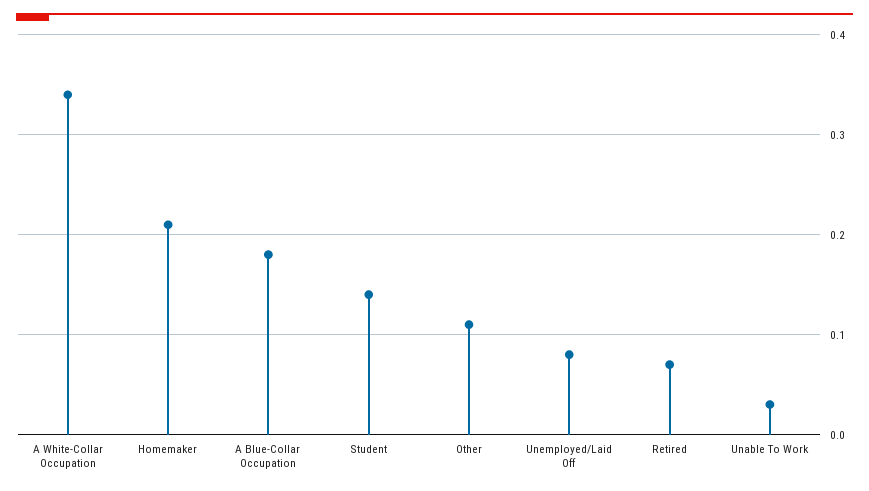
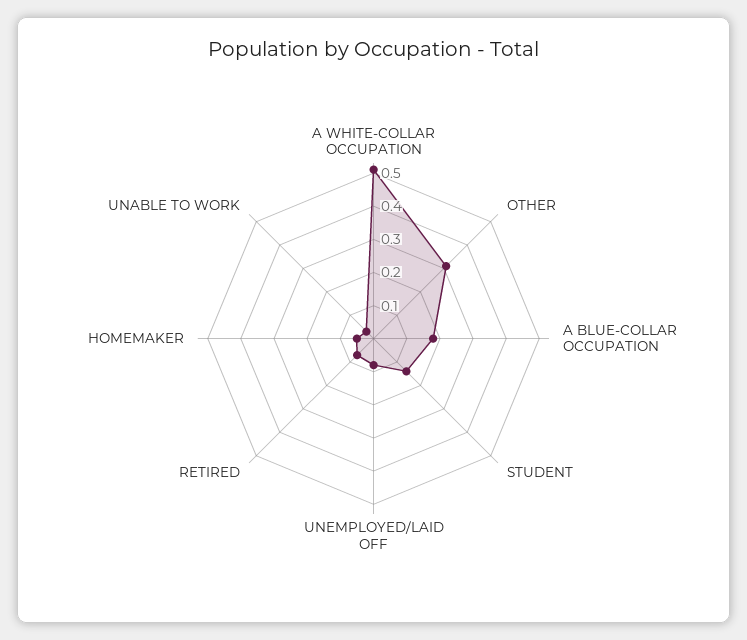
  {
-   "A White-Collar Occupation": 0.34,
+   "A White-Collar Occupation": 0.5,
-   "Homemaker": 0.21,
+   "Homemaker": 0.05,
    "A Blue-Collar Occupation": 0.18,
    "Student": 0.14,
-   "Other": 0.11,
+   "Other": 0.3,
    "Unemployed/Laid Off": 0.08,
    "Retired": 0.07,
    "Unable To Work": 0.03
  }

